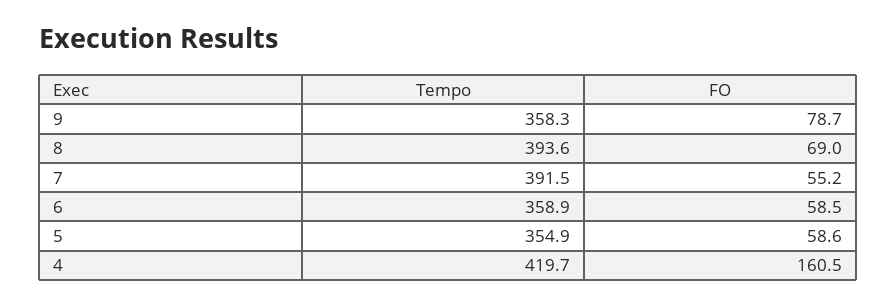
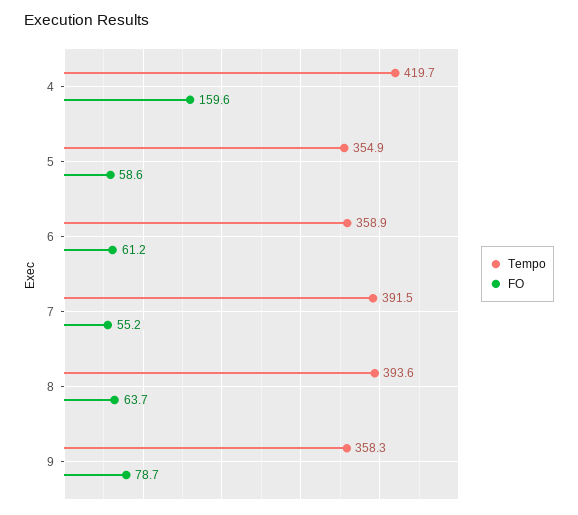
  {
    "Tempo": {
      "9": 358.3,
      "8": 393.6,
      "7": 391.5,
      "6": 358.9,
      "5": 354.9,
      "4": 419.7
    },
    "FO": {
      "9": 78.7,
-     "8": 69,
+     "8": 63.7,
      "7": 55.2,
-     "6": 58.5,
+     "6": 61.2,
      "5": 58.6,
-     "4": 160.5
+     "4": 159.6
    }
  }

